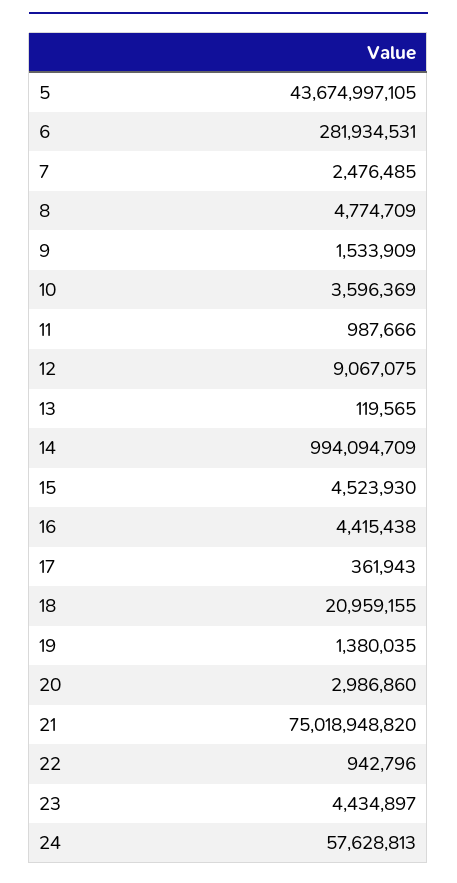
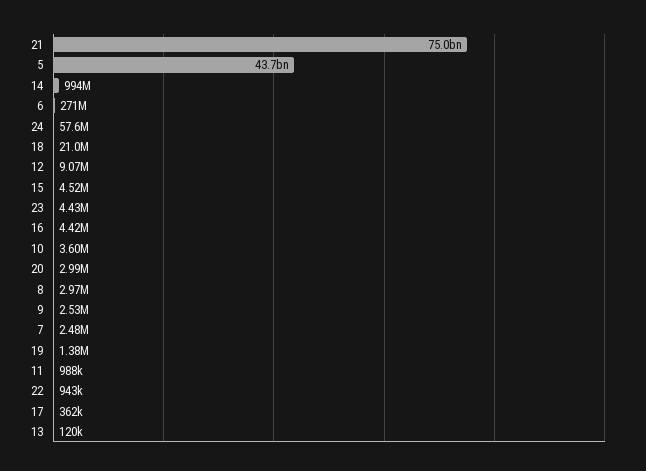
  {
    "5": 43674997105,
-   "6": 281934531,
+   "6": 271000000,
    "7": 2476485,
-   "8": 4774709,
+   "8": 2970000,
-   "9": 1533909,
+   "9": 2530000,
    "10": 3596369,
    "11": 987666,
    "12": 9067075,
    "13": 119565,
    "14": 994094709,
    "15": 4523930,
    "16": 4415438,
    "17": 361943,
    "18": 20959155,
    "19": 1380035,
    "20": 2986860,
    "21": 75018948820,
    "22": 942796,
    "23": 4434897,
    "24": 57628813
  }

